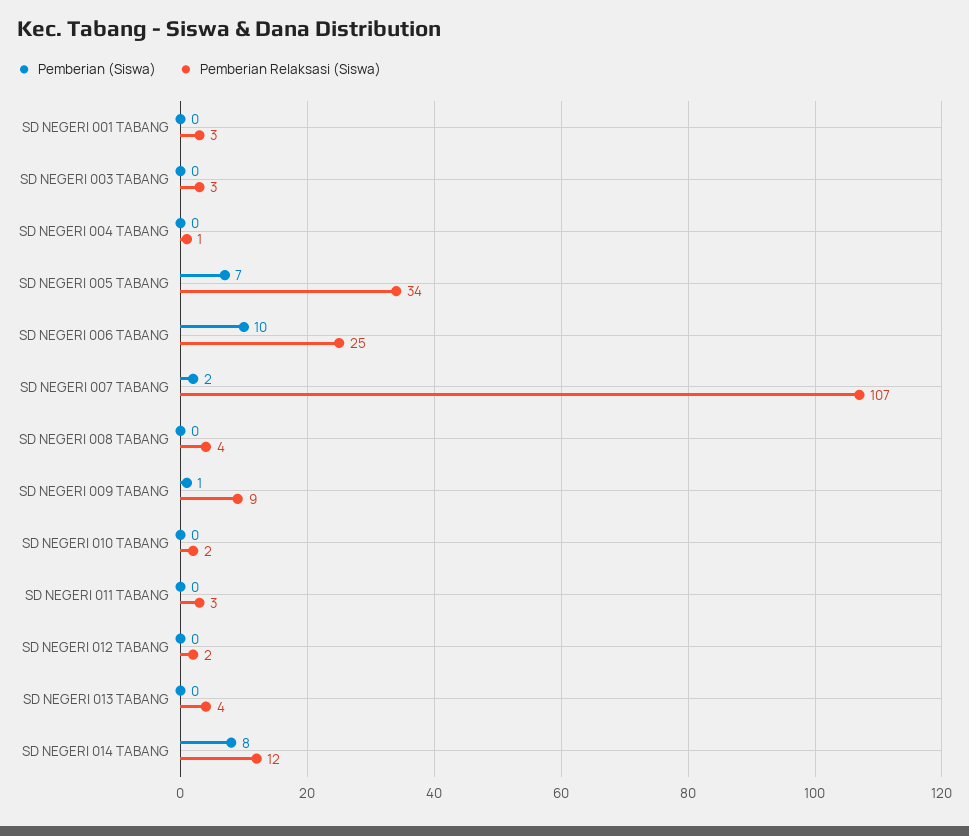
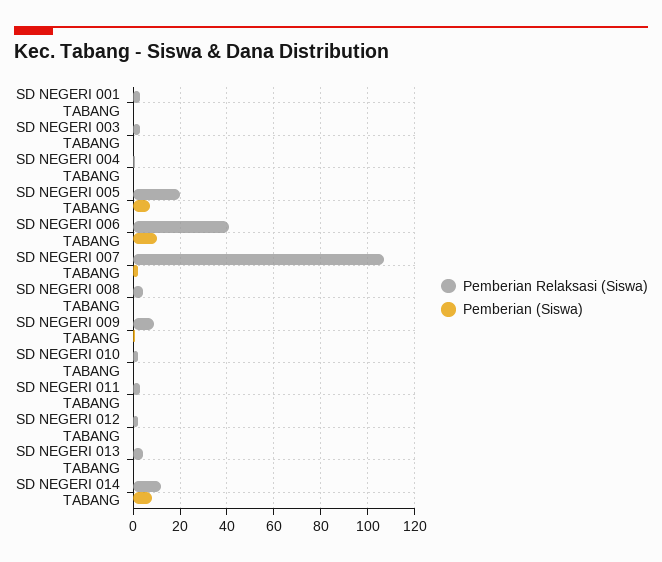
  {
    "Pemberian (Siswa)": {
      "SD NEGERI 001 TABANG": 0,
      "SD NEGERI 003 TABANG": 0,
      "SD NEGERI 004 TABANG": 0,
      "SD NEGERI 005 TABANG": 7,
      "SD NEGERI 006 TABANG": 10,
      "SD NEGERI 007 TABANG": 2,
      "SD NEGERI 008 TABANG": 0,
      "SD NEGERI 009 TABANG": 1,
      "SD NEGERI 010 TABANG": 0,
      "SD NEGERI 011 TABANG": 0,
      "SD NEGERI 012 TABANG": 0,
      "SD NEGERI 013 TABANG": 0,
      "SD NEGERI 014 TABANG": 8
    },
    "Pemberian Relaksasi (Siswa)": {
      "SD NEGERI 001 TABANG": 3,
      "SD NEGERI 003 TABANG": 3,
      "SD NEGERI 004 TABANG": 1,
-     "SD NEGERI 005 TABANG": 34,
+     "SD NEGERI 005 TABANG": 20,
-     "SD NEGERI 006 TABANG": 25,
+     "SD NEGERI 006 TABANG": 40,
      "SD NEGERI 007 TABANG": 107,
      "SD NEGERI 008 TABANG": 4,
      "SD NEGERI 009 TABANG": 9,
      "SD NEGERI 010 TABANG": 2,
      "SD NEGERI 011 TABANG": 3,
      "SD NEGERI 012 TABANG": 2,
      "SD NEGERI 013 TABANG": 4,
      "SD NEGERI 014 TABANG": 12
    }
  }

